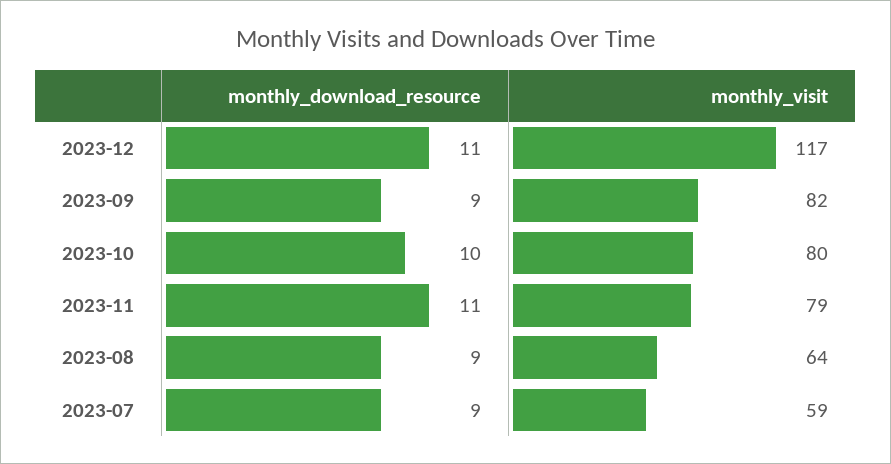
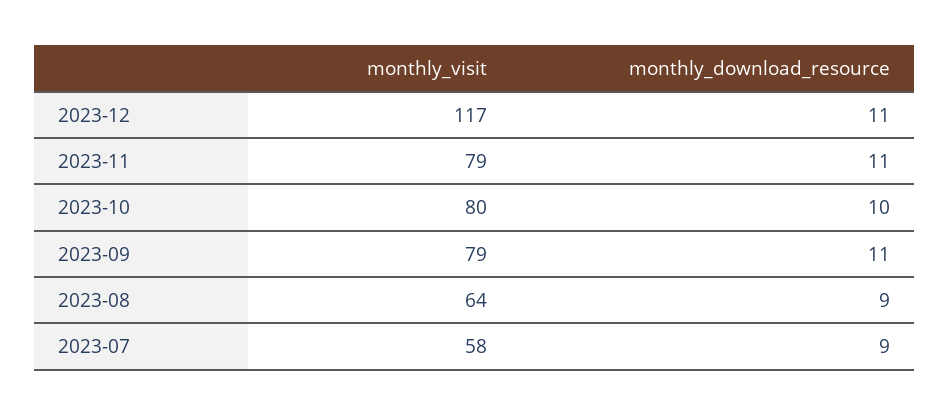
  {
    "monthly_download_resource": {
      "2023-12": 11,
-     "2023-09": 9,
+     "2023-09": 11,
      "2023-10": 10,
      "2023-11": 11,
      "2023-08": 9,
      "2023-07": 9
    },
    "monthly_visit": {
      "2023-12": 117,
-     "2023-09": 82,
+     "2023-09": 79,
      "2023-10": 80,
      "2023-11": 79,
      "2023-08": 64,
-     "2023-07": 59
+     "2023-07": 58
    }
  }

